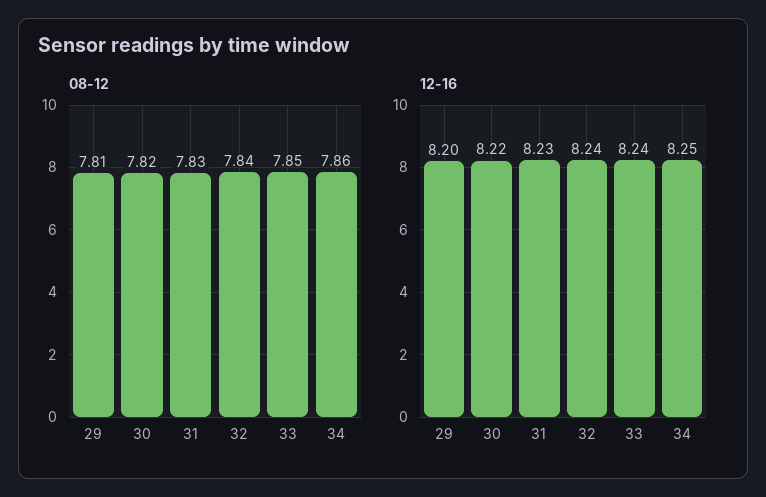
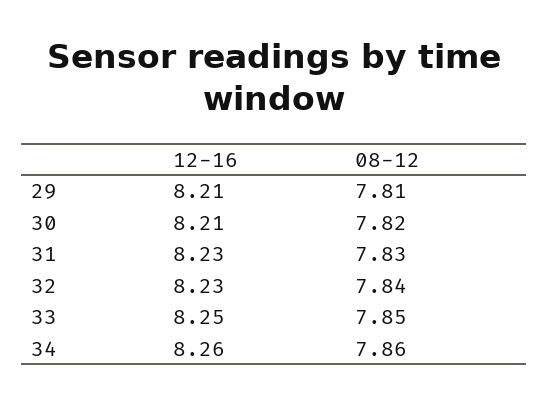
  {
    "08-12": {
      "29": 7.81,
      "30": 7.82,
      "31": 7.83,
      "32": 7.84,
      "33": 7.85,
      "34": 7.86
    },
    "12-16": {
-     "29": 8.2,
+     "29": 8.21,
-     "30": 8.22,
+     "30": 8.21,
      "31": 8.23,
-     "32": 8.24,
+     "32": 8.23,
-     "33": 8.24,
+     "33": 8.25,
-     "34": 8.25
+     "34": 8.26
    }
  }

